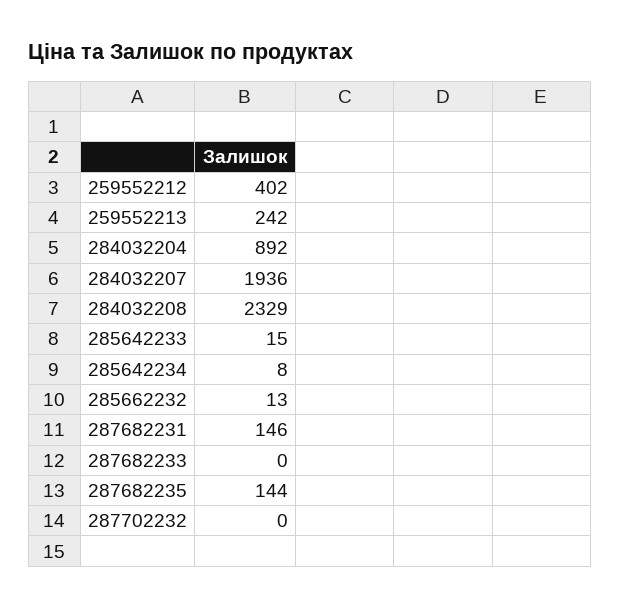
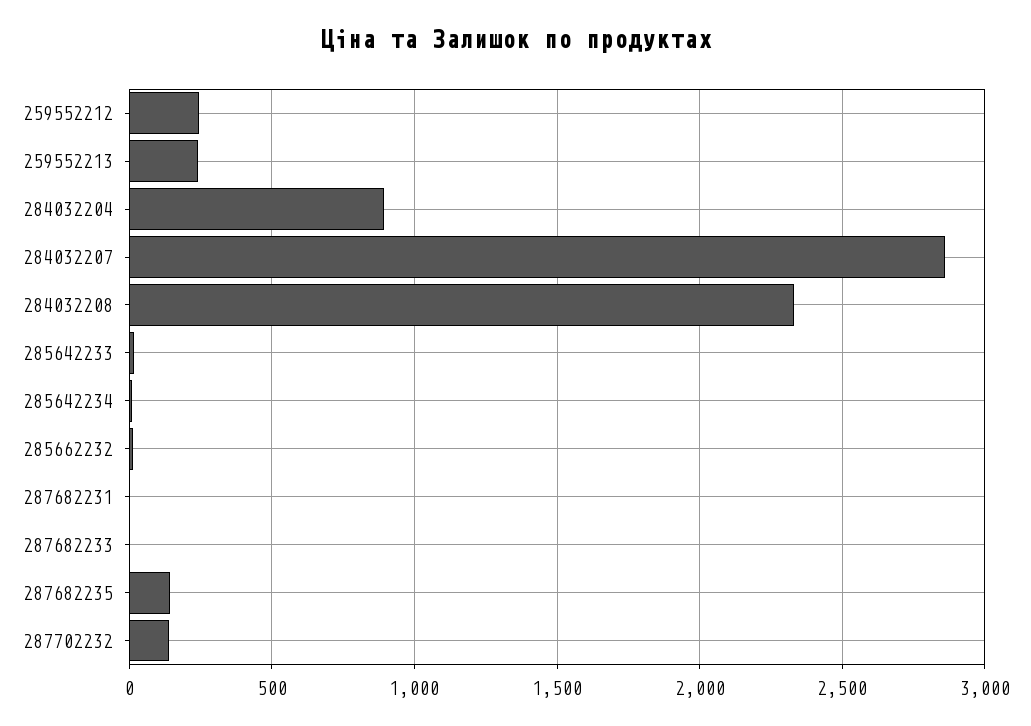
  {
-   "259552212": 402,
+   "259552212": 250,
    "259552213": 242,
    "284032204": 892,
-   "284032207": 1936,
+   "284032207": 2850,
    "284032208": 2329,
    "285642233": 15,
    "285642234": 8,
    "285662232": 13,
-   "287682231": 146,
+   "287682231": 0,
    "287682233": 0,
    "287682235": 144,
-   "287702232": 0
+   "287702232": 150
  }

